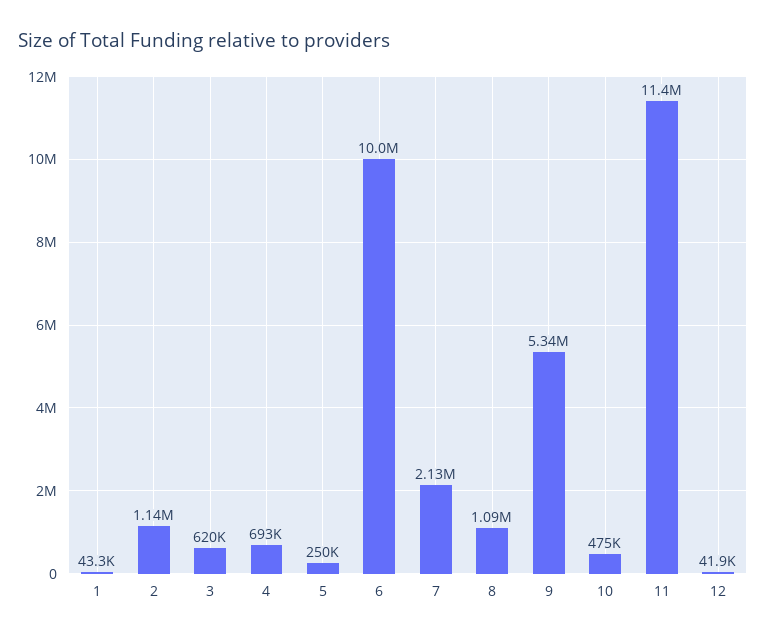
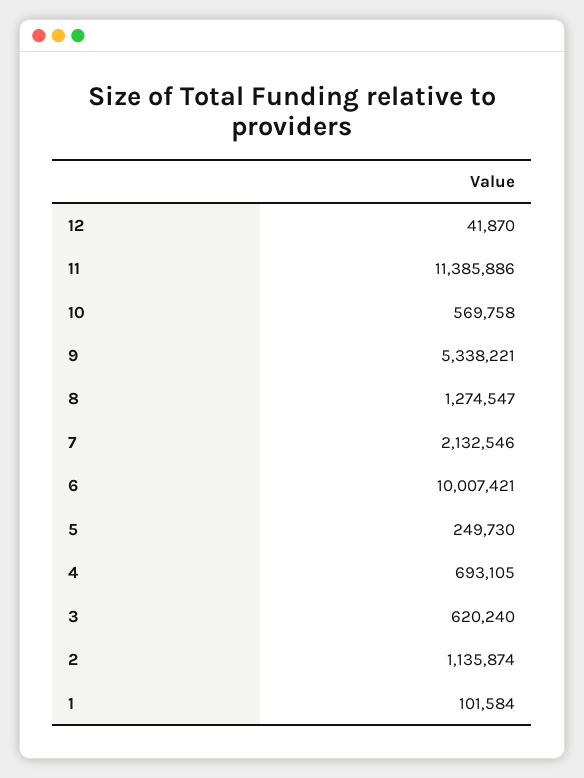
  {
-   "1": 43300,
+   "1": 101584,
    "2": 1135874,
    "3": 620240,
    "4": 693105,
    "5": 249730,
    "6": 10007421,
    "7": 2132546,
-   "8": 1090000,
+   "8": 1274547,
    "9": 5338221,
-   "10": 475000,
+   "10": 569758,
    "11": 11385886,
    "12": 41870
  }

